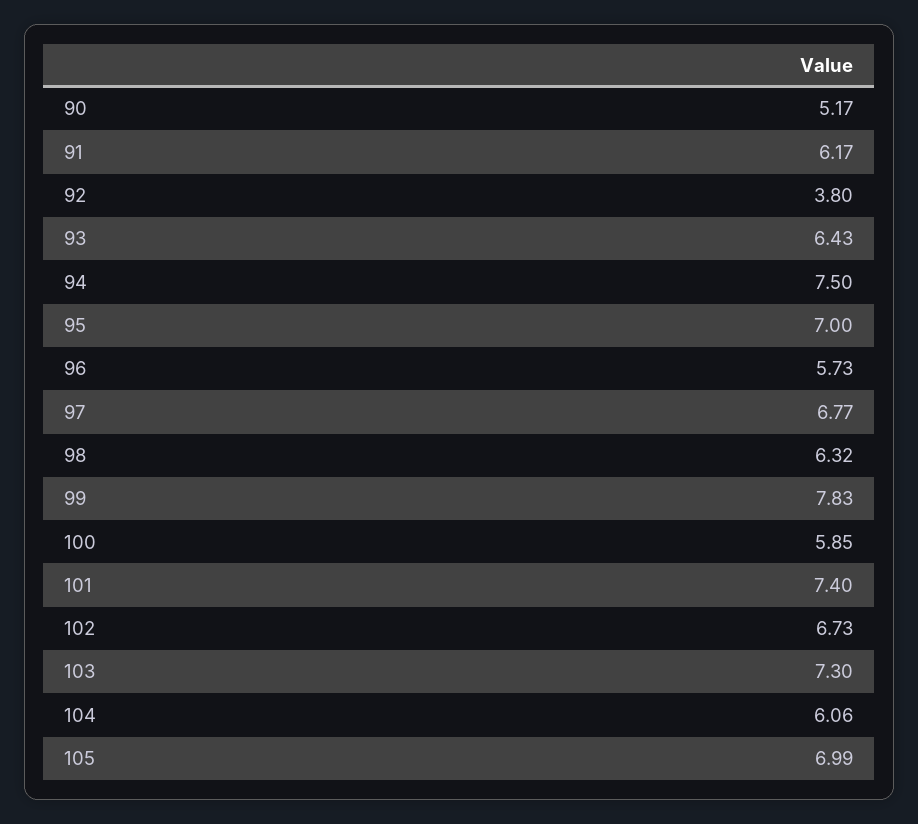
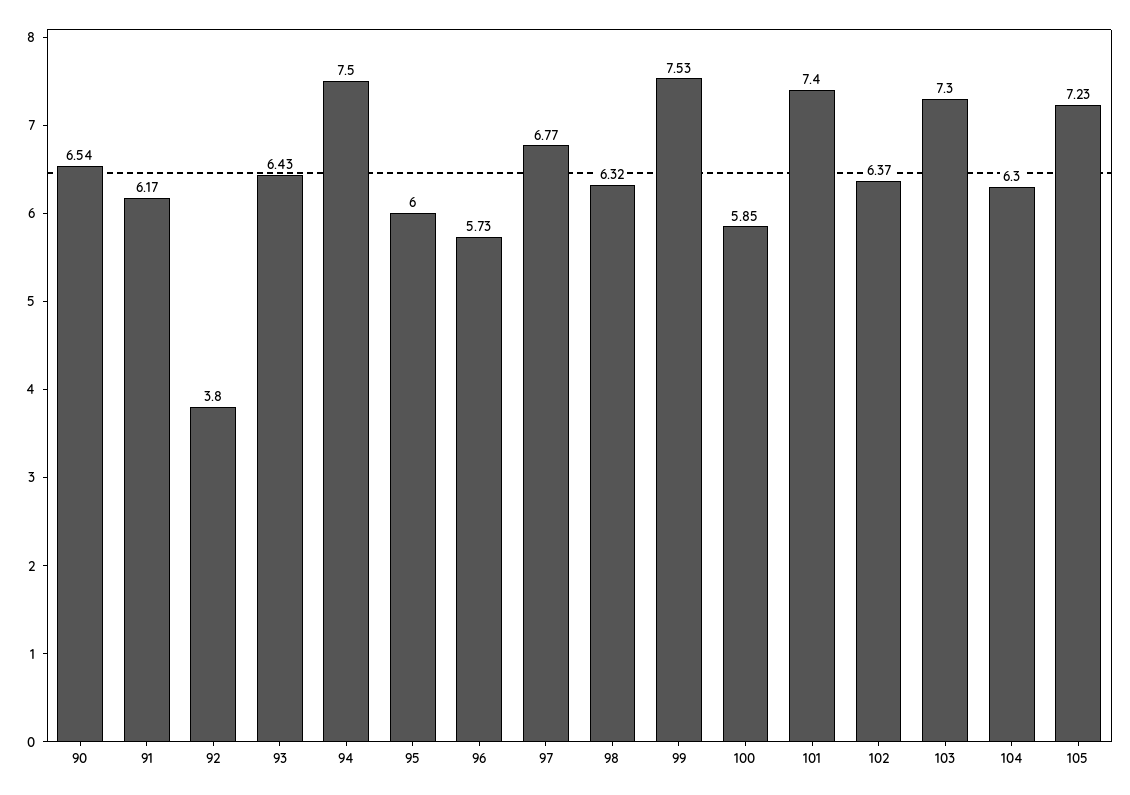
  {
-   "90": 5.17,
+   "90": 6.54,
    "91": 6.17,
    "92": 3.8,
    "93": 6.43,
    "94": 7.5,
-   "95": 7,
+   "95": 6,
    "96": 5.73,
    "97": 6.77,
    "98": 6.32,
-   "99": 7.83,
+   "99": 7.53,
    "100": 5.85,
    "101": 7.4,
-   "102": 6.73,
+   "102": 6.37,
    "103": 7.3,
-   "104": 6.06,
+   "104": 6.3,
-   "105": 6.99
+   "105": 7.23
  }

